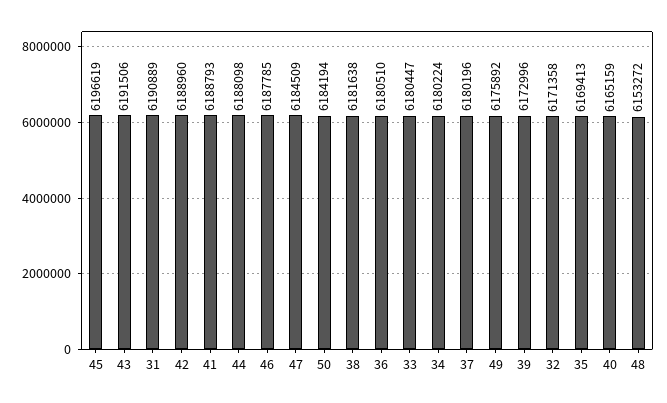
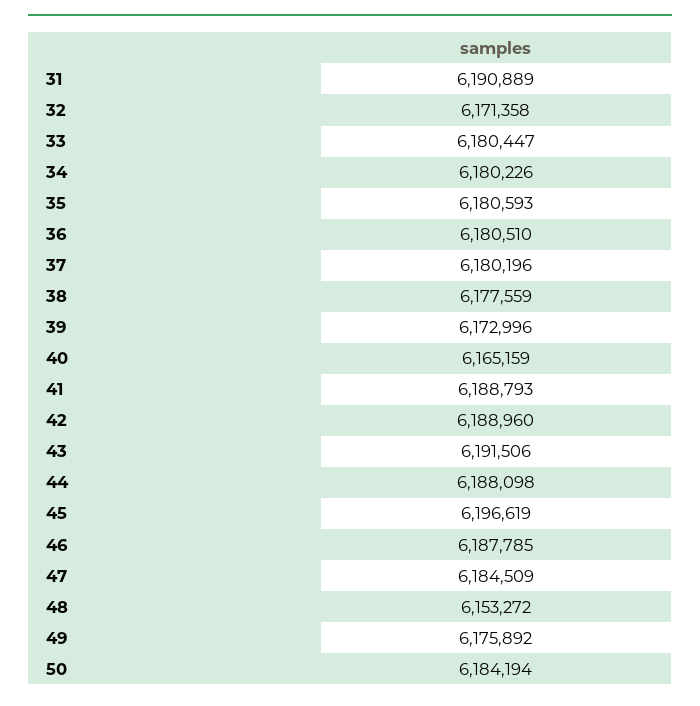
  {
    "45": 6196619,
    "43": 6191506,
    "31": 6190889,
    "42": 6188960,
    "41": 6188793,
    "44": 6188098,
    "46": 6187785,
    "47": 6184509,
    "50": 6184194,
-   "38": 6181638,
+   "38": 6177559,
    "36": 6180510,
    "33": 6180447,
-   "34": 6180224,
+   "34": 6180226,
    "37": 6180196,
    "49": 6175892,
    "39": 6172996,
    "32": 6171358,
-   "35": 6169413,
+   "35": 6180593,
    "40": 6165159,
    "48": 6153272
  }

